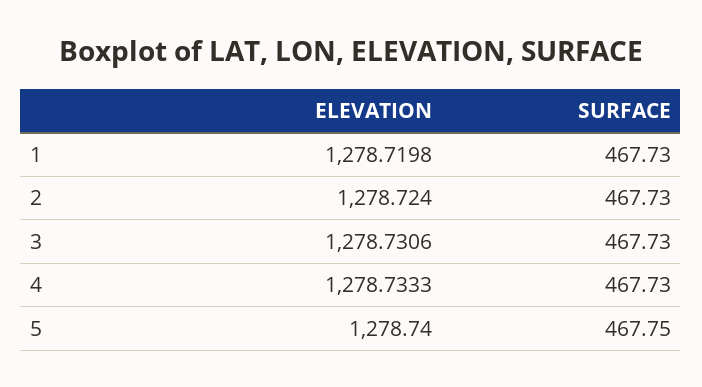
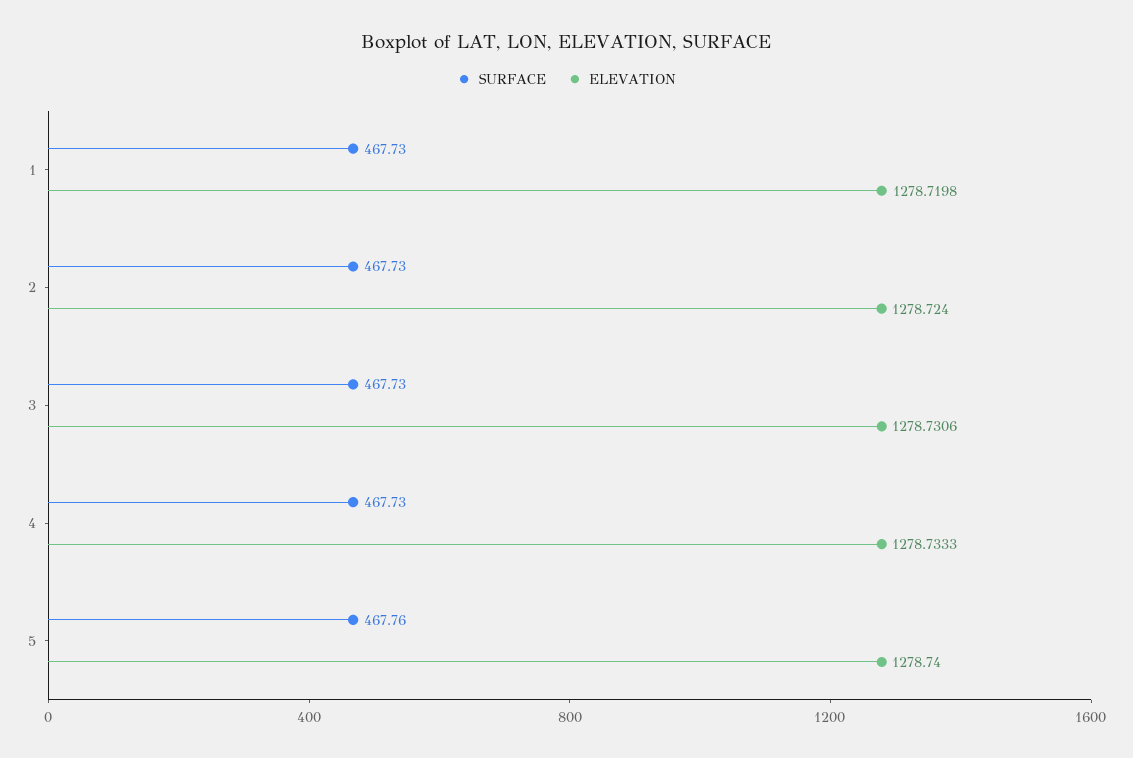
  {
    "ELEVATION": {
      "1": 1278.7198,
      "2": 1278.724,
      "3": 1278.7306,
      "4": 1278.7333,
      "5": 1278.74
    },
    "SURFACE": {
      "1": 467.73,
      "2": 467.73,
      "3": 467.73,
      "4": 467.73,
-     "5": 467.75
+     "5": 467.76
    }
  }

